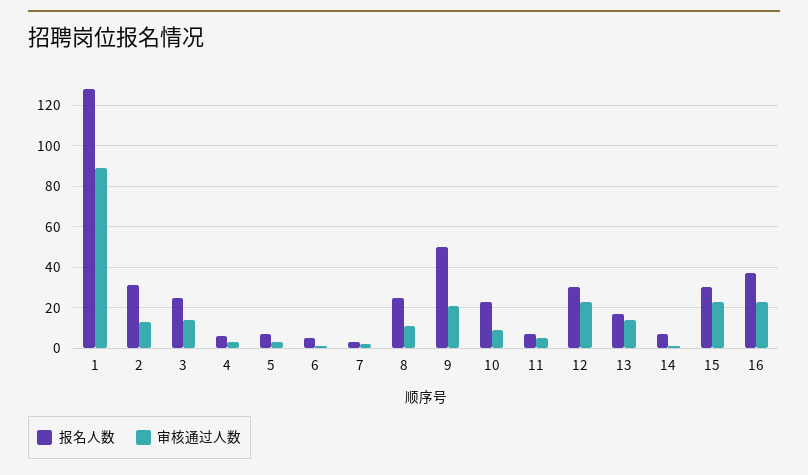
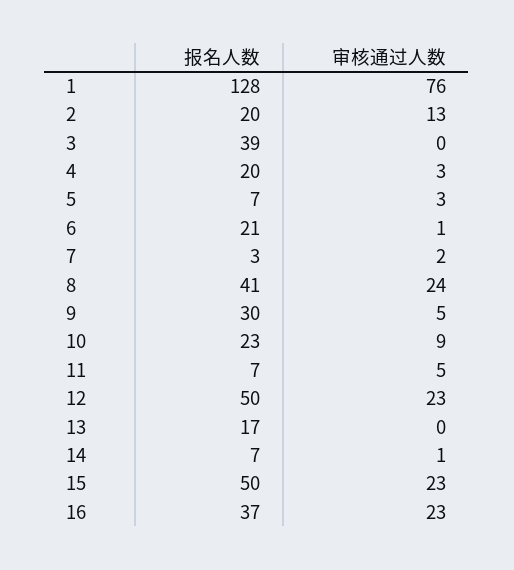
  {
    "报名人数": {
      "1": 128,
-     "2": 30,
+     "2": 20,
-     "3": 25,
+     "3": 39,
-     "4": 5,
+     "4": 20,
      "5": 7,
-     "6": 5,
+     "6": 21,
      "7": 3,
-     "8": 25,
+     "8": 41,
-     "9": 50,
+     "9": 30,
      "10": 23,
      "11": 7,
-     "12": 30,
+     "12": 50,
      "13": 17,
      "14": 7,
-     "15": 30,
+     "15": 50,
      "16": 37
    },
    "审核通过人数": {
-     "1": 90,
+     "1": 76,
      "2": 13,
-     "3": 15,
+     "3": 0,
      "4": 3,
      "5": 3,
      "6": 1,
      "7": 2,
-     "8": 10,
+     "8": 24,
-     "9": 20,
+     "9": 5,
      "10": 9,
      "11": 5,
      "12": 23,
-     "13": 15,
+     "13": 0,
      "14": 1,
      "15": 23,
      "16": 23
    }
  }

